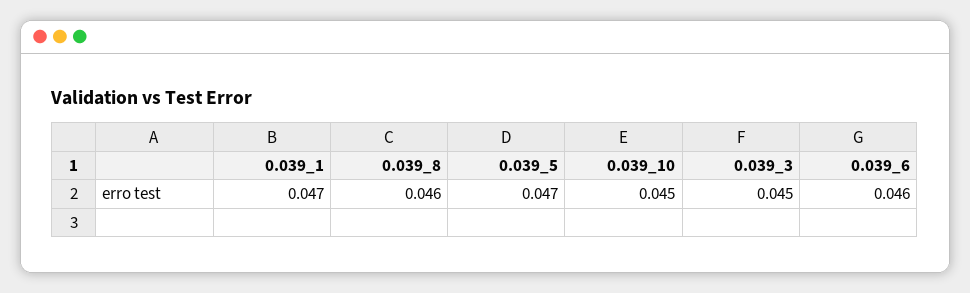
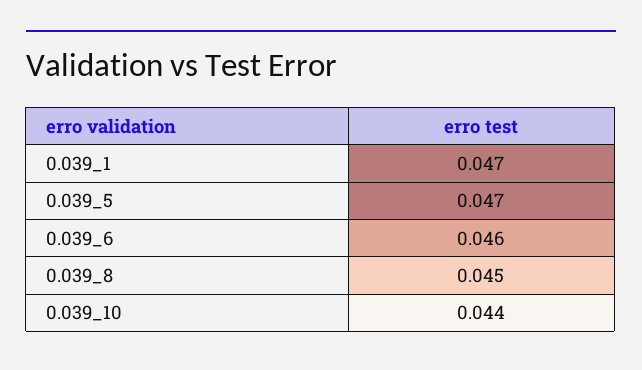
  {
    "0.039_1": 0.047,
-   "0.039_8": 0.046,
+   "0.039_8": 0.045,
    "0.039_5": 0.047,
-   "0.039_10": 0.045,
+   "0.039_10": 0.044,
-   "0.039_3": 0.045,
    "0.039_6": 0.046
  }

